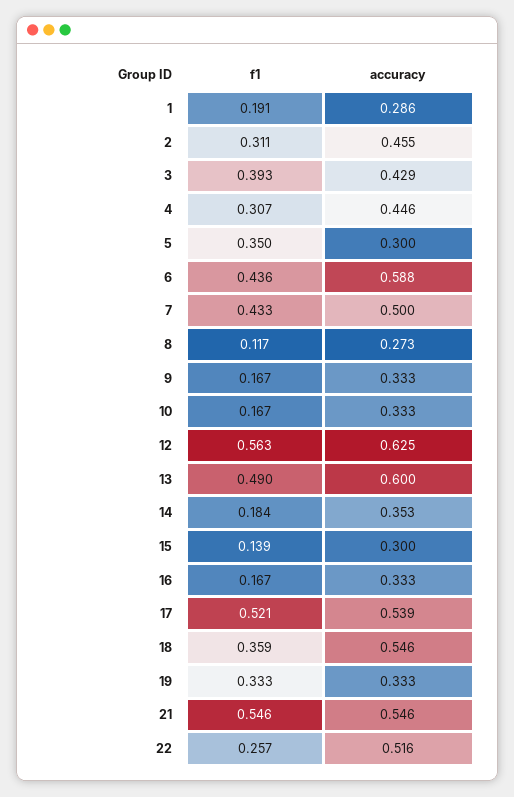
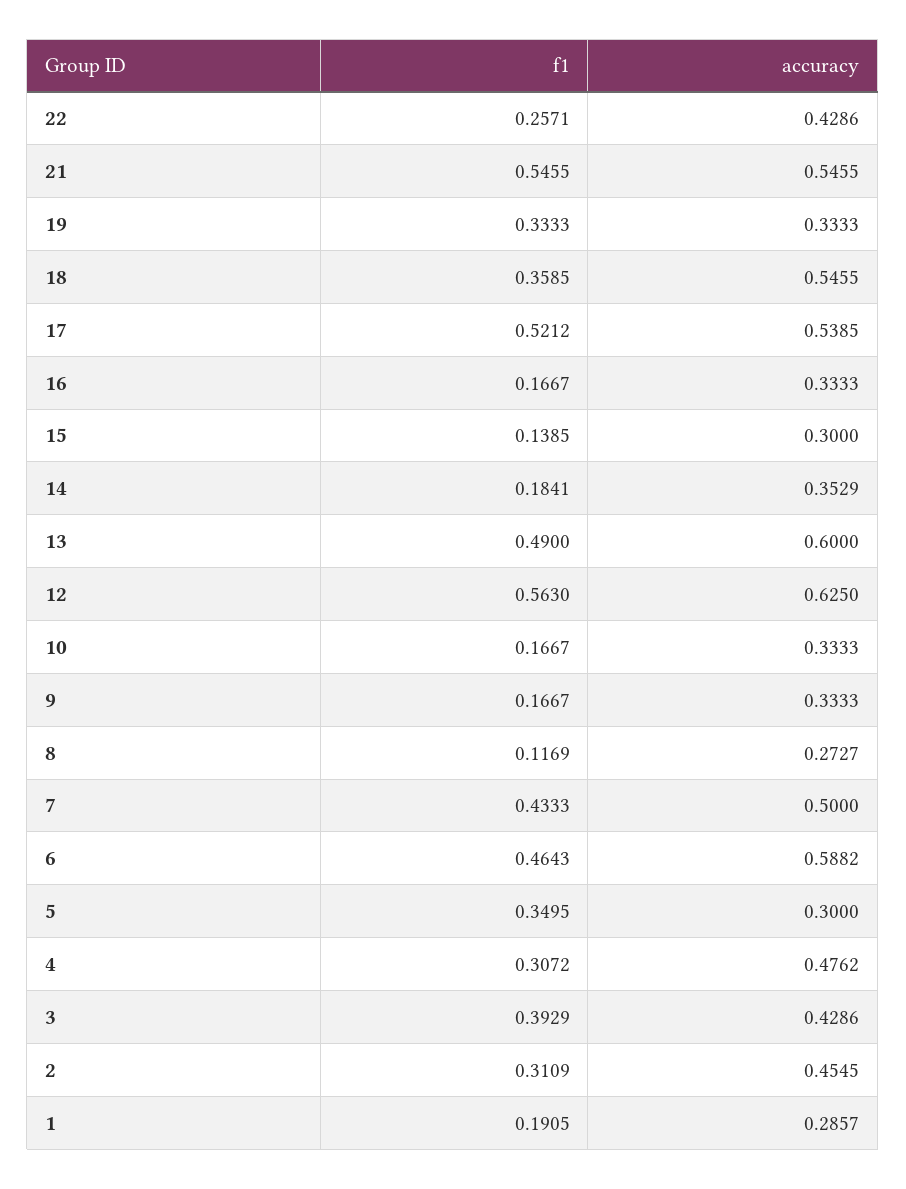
  {
    "f1": {
      "1": 0.1905,
      "2": 0.3109,
      "3": 0.3929,
      "4": 0.3072,
      "5": 0.3495,
-     "6": 0.436,
+     "6": 0.4643,
      "7": 0.4333,
      "8": 0.1169,
      "9": 0.1667,
      "10": 0.1667,
      "12": 0.563,
      "13": 0.49,
      "14": 0.1841,
      "15": 0.1385,
      "16": 0.1667,
      "17": 0.5212,
      "18": 0.3585,
      "19": 0.3333,
      "21": 0.5455,
      "22": 0.2571
    },
    "accuracy": {
      "1": 0.2857,
      "2": 0.4545,
      "3": 0.4286,
-     "4": 0.446,
+     "4": 0.4762,
      "5": 0.3,
      "6": 0.5882,
      "7": 0.5,
      "8": 0.2727,
      "9": 0.3333,
      "10": 0.3333,
      "12": 0.625,
      "13": 0.6,
      "14": 0.3529,
      "15": 0.3,
      "16": 0.3333,
      "17": 0.5385,
      "18": 0.5455,
      "19": 0.3333,
      "21": 0.5455,
-     "22": 0.516
+     "22": 0.4286
    }
  }

